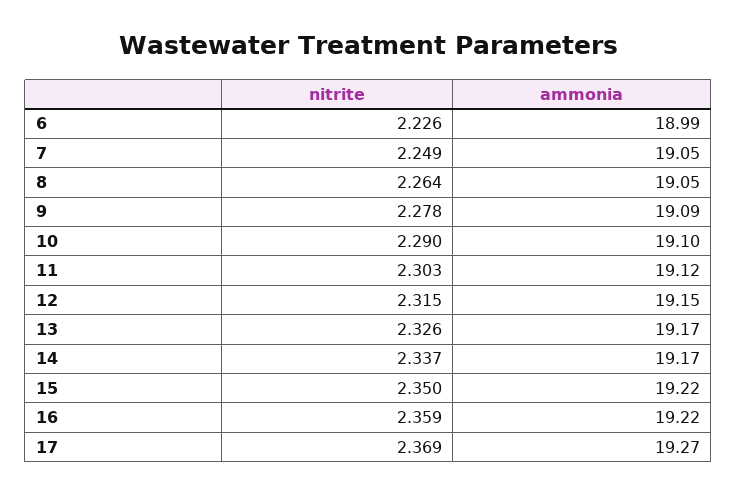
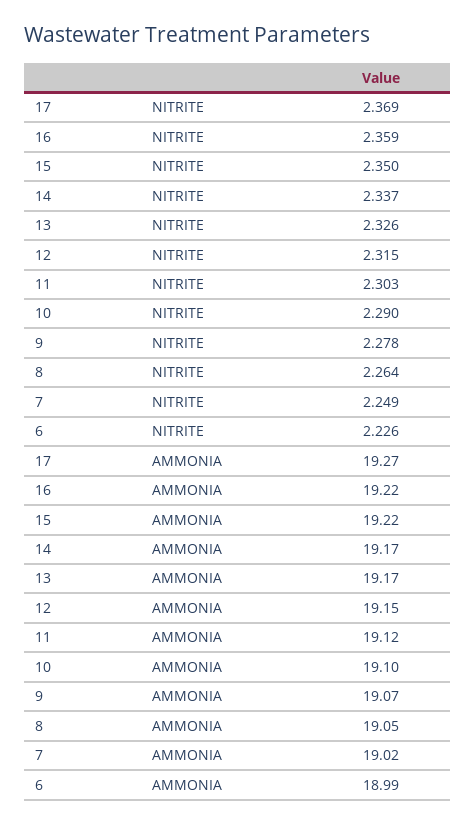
  {
    "nitrite": {
      "6": 2.226,
      "7": 2.249,
      "8": 2.264,
      "9": 2.278,
      "10": 2.29,
      "11": 2.303,
      "12": 2.315,
      "13": 2.326,
      "14": 2.337,
      "15": 2.35,
      "16": 2.359,
      "17": 2.369
    },
    "ammonia": {
      "6": 18.99,
-     "7": 19.05,
+     "7": 19.02,
      "8": 19.05,
-     "9": 19.09,
+     "9": 19.07,
      "10": 19.1,
      "11": 19.12,
      "12": 19.15,
      "13": 19.17,
      "14": 19.17,
      "15": 19.22,
      "16": 19.22,
      "17": 19.27
    }
  }

